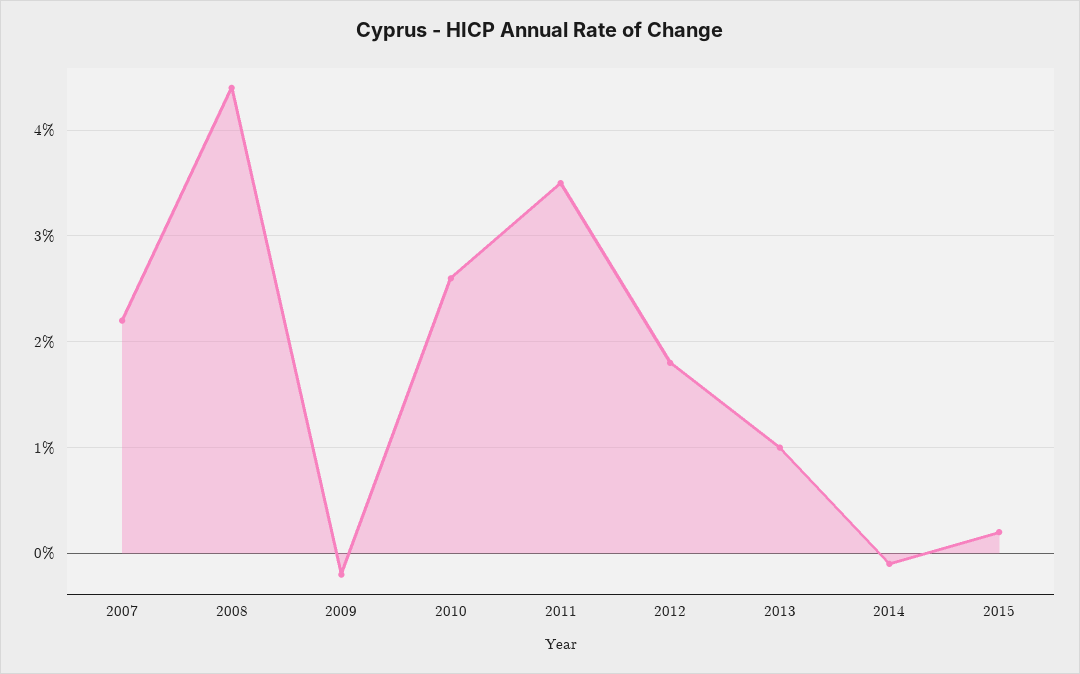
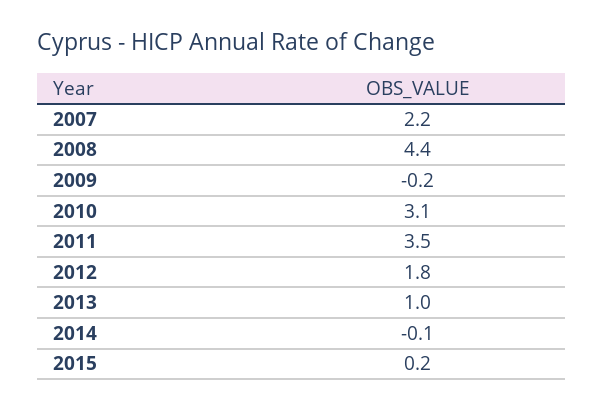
  {
    "2007": 2.2,
    "2008": 4.4,
    "2009": -0.2,
-   "2010": 2.6,
+   "2010": 3.1,
    "2011": 3.5,
    "2012": 1.8,
    "2013": 1,
    "2014": -0.1,
    "2015": 0.2
  }

